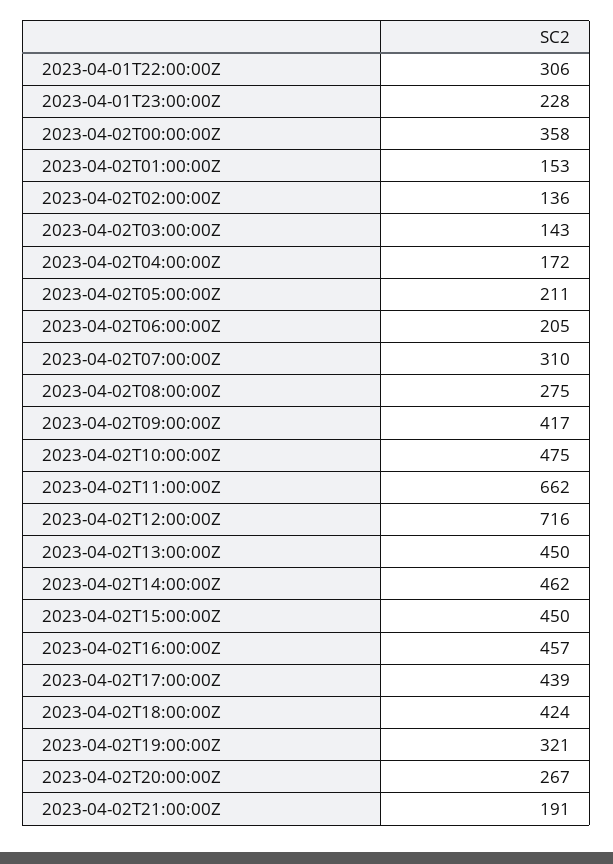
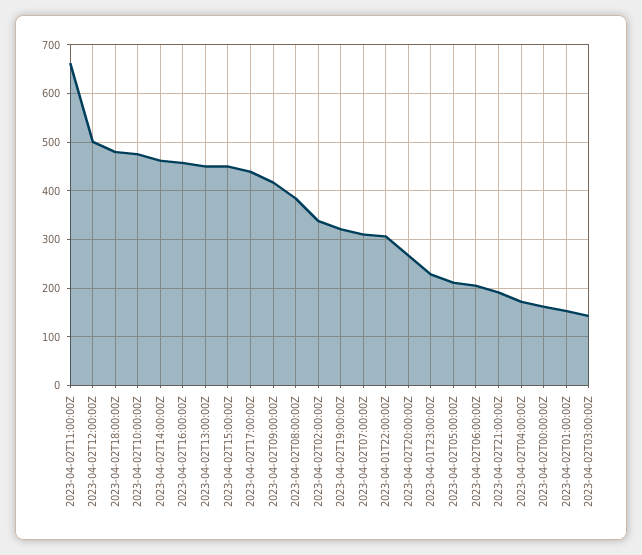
  {
    "2023-04-01T22:00:00Z": 306,
    "2023-04-01T23:00:00Z": 228,
-   "2023-04-02T00:00:00Z": 358,
+   "2023-04-02T00:00:00Z": 160,
    "2023-04-02T01:00:00Z": 153,
-   "2023-04-02T02:00:00Z": 136,
+   "2023-04-02T02:00:00Z": 340,
    "2023-04-02T03:00:00Z": 143,
    "2023-04-02T04:00:00Z": 172,
    "2023-04-02T05:00:00Z": 211,
    "2023-04-02T06:00:00Z": 205,
    "2023-04-02T07:00:00Z": 310,
-   "2023-04-02T08:00:00Z": 275,
+   "2023-04-02T08:00:00Z": 380,
    "2023-04-02T09:00:00Z": 417,
    "2023-04-02T10:00:00Z": 475,
    "2023-04-02T11:00:00Z": 662,
-   "2023-04-02T12:00:00Z": 716,
+   "2023-04-02T12:00:00Z": 500,
    "2023-04-02T13:00:00Z": 450,
    "2023-04-02T14:00:00Z": 462,
    "2023-04-02T15:00:00Z": 450,
    "2023-04-02T16:00:00Z": 457,
    "2023-04-02T17:00:00Z": 439,
-   "2023-04-02T18:00:00Z": 424,
+   "2023-04-02T18:00:00Z": 480,
    "2023-04-02T19:00:00Z": 321,
    "2023-04-02T20:00:00Z": 267,
    "2023-04-02T21:00:00Z": 191
  }

